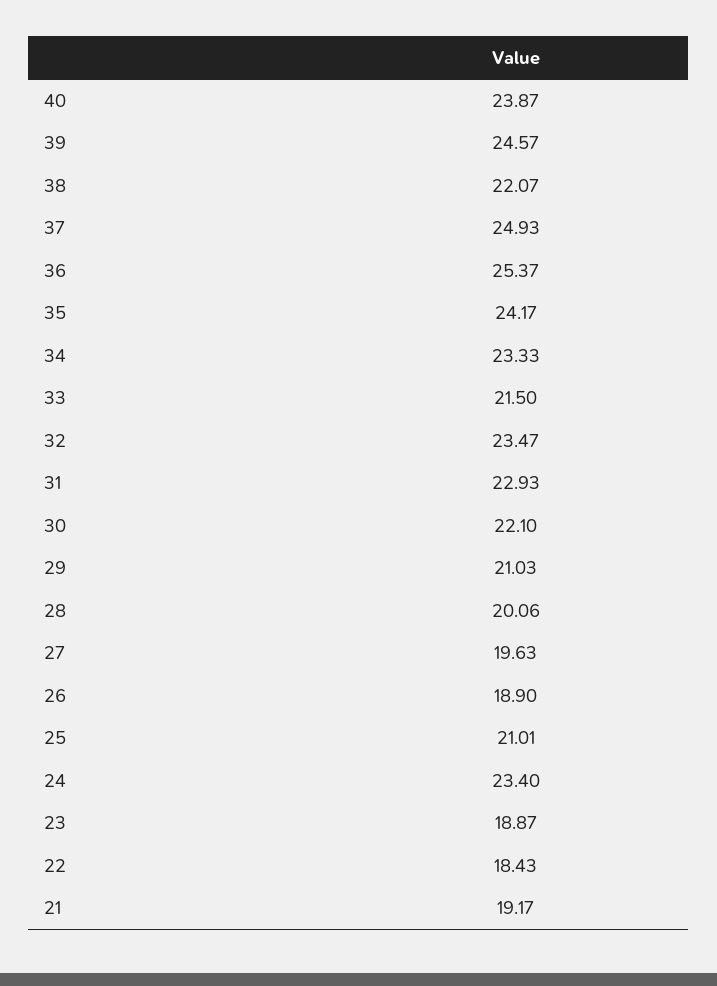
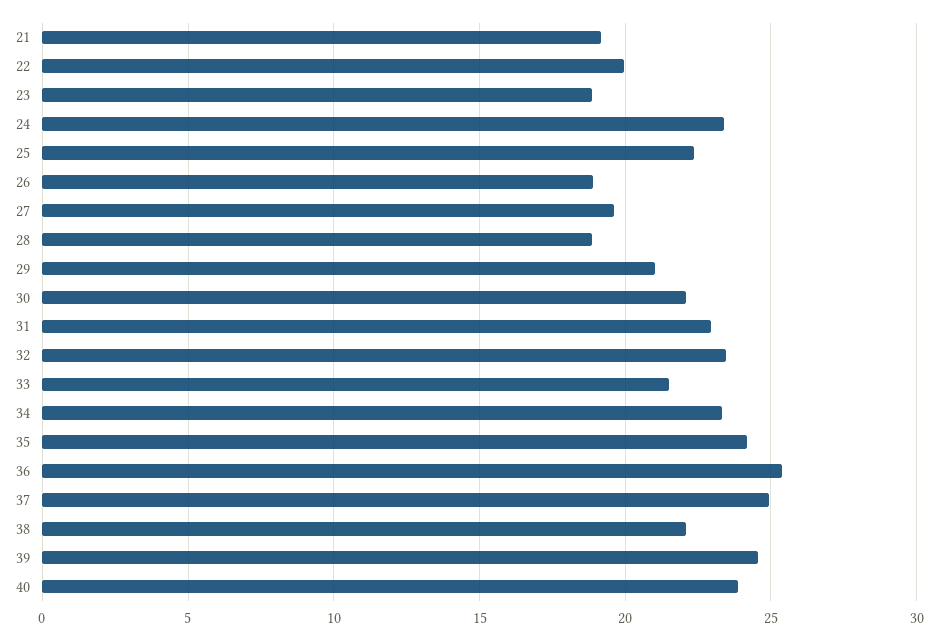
  {
    "40": 23.87,
    "39": 24.57,
    "38": 22.07,
    "37": 24.93,
    "36": 25.37,
    "35": 24.17,
    "34": 23.33,
    "33": 21.5,
    "32": 23.47,
    "31": 22.93,
    "30": 22.1,
    "29": 21.03,
-   "28": 20.06,
+   "28": 19,
    "27": 19.63,
    "26": 18.9,
-   "25": 21.01,
+   "25": 22.5,
    "24": 23.4,
    "23": 18.87,
-   "22": 18.43,
+   "22": 20,
    "21": 19.17
  }

